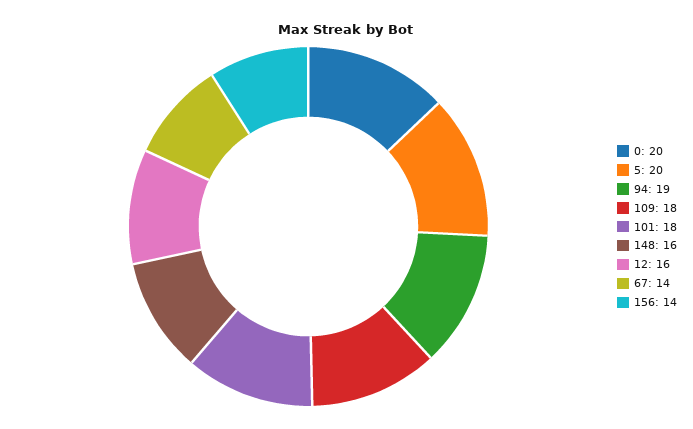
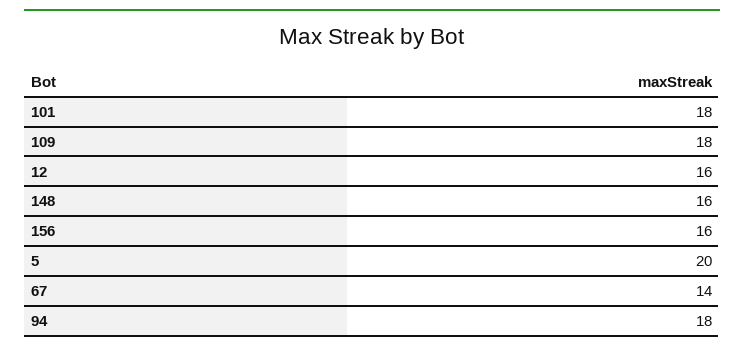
  {
-   "0": 20,
    "5": 20,
-   "94": 19,
+   "94": 18,
    "109": 18,
    "101": 18,
    "148": 16,
    "12": 16,
    "67": 14,
-   "156": 14
+   "156": 16
  }

